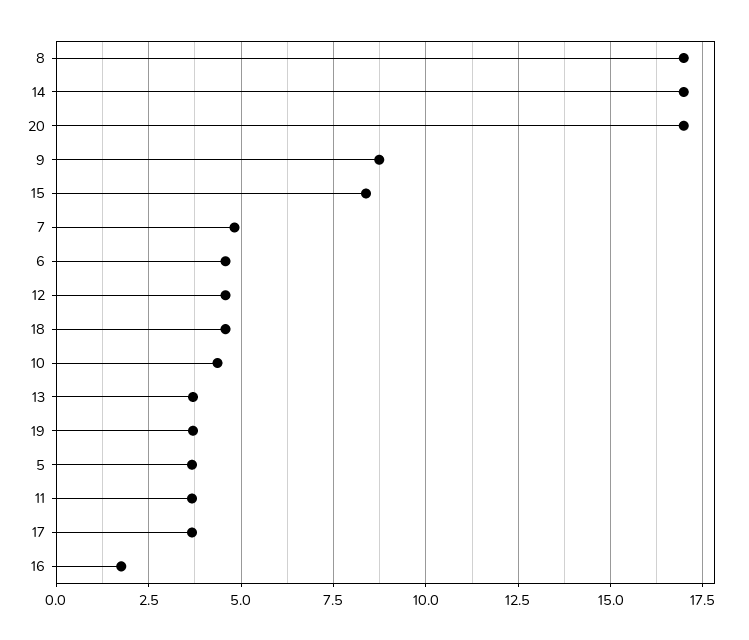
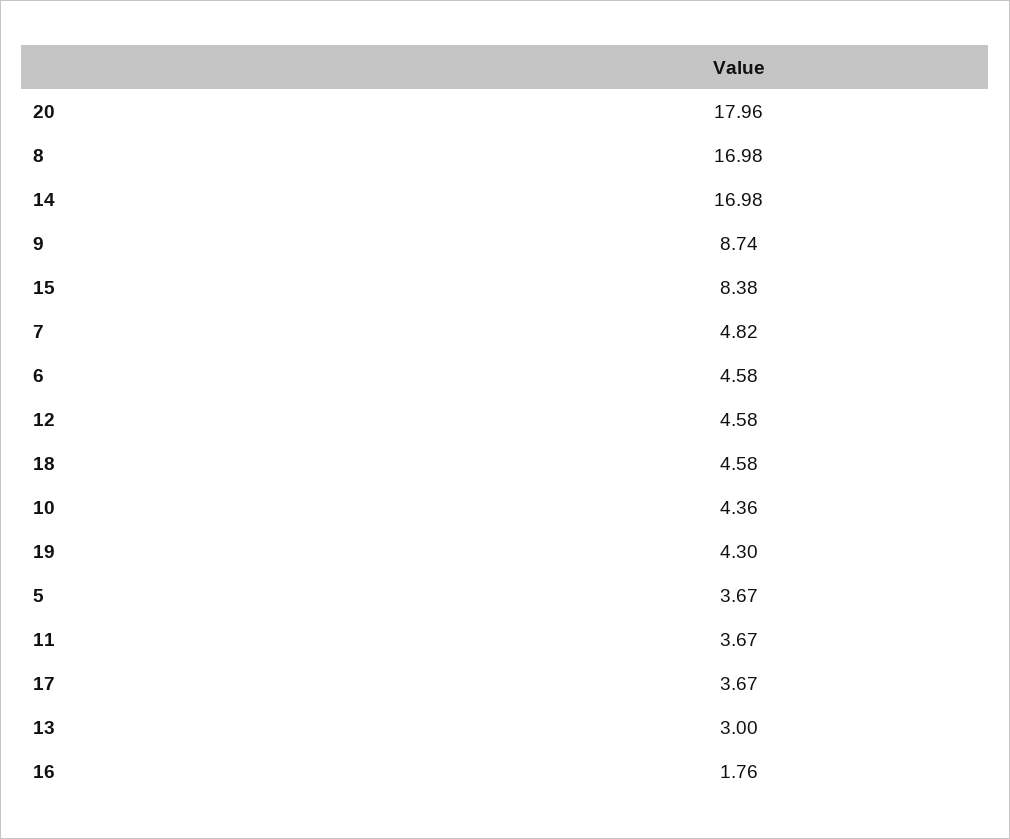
  {
    "8": 16.98,
    "14": 16.98,
-   "20": 17,
+   "20": 17.96,
    "9": 8.74,
    "15": 8.38,
    "7": 4.82,
    "6": 4.58,
    "12": 4.58,
    "18": 4.58,
    "10": 4.36,
-   "13": 3.75,
+   "13": 3,
-   "19": 3.75,
+   "19": 4.3,
    "5": 3.67,
    "11": 3.67,
    "17": 3.67,
    "16": 1.76
  }

